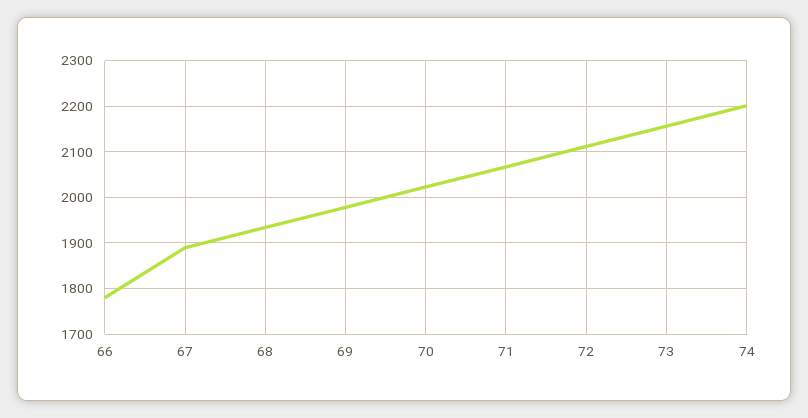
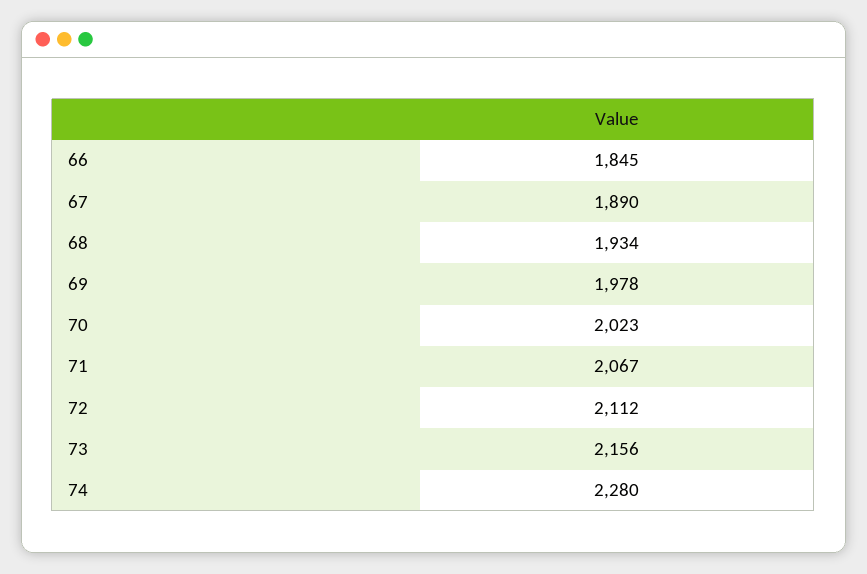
  {
-   "66": 1780,
+   "66": 1845,
    "67": 1890,
    "68": 1934,
    "69": 1978,
    "70": 2023,
    "71": 2067,
    "72": 2112,
    "73": 2156,
-   "74": 2200
+   "74": 2280
  }

